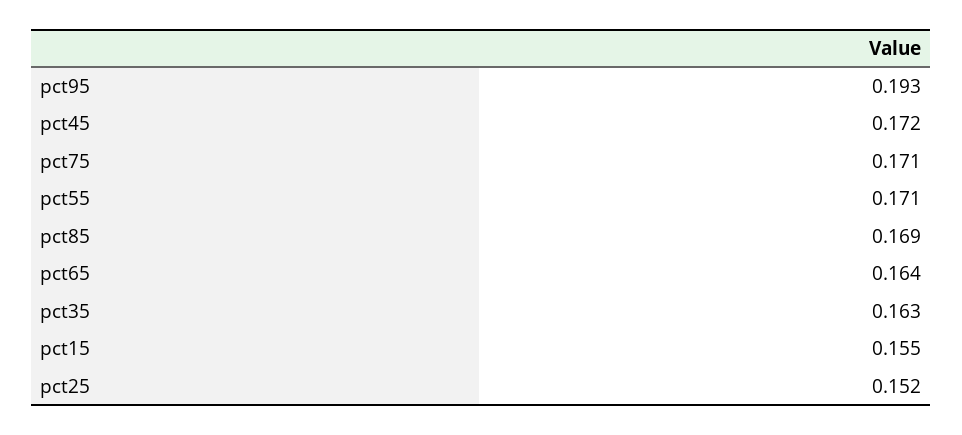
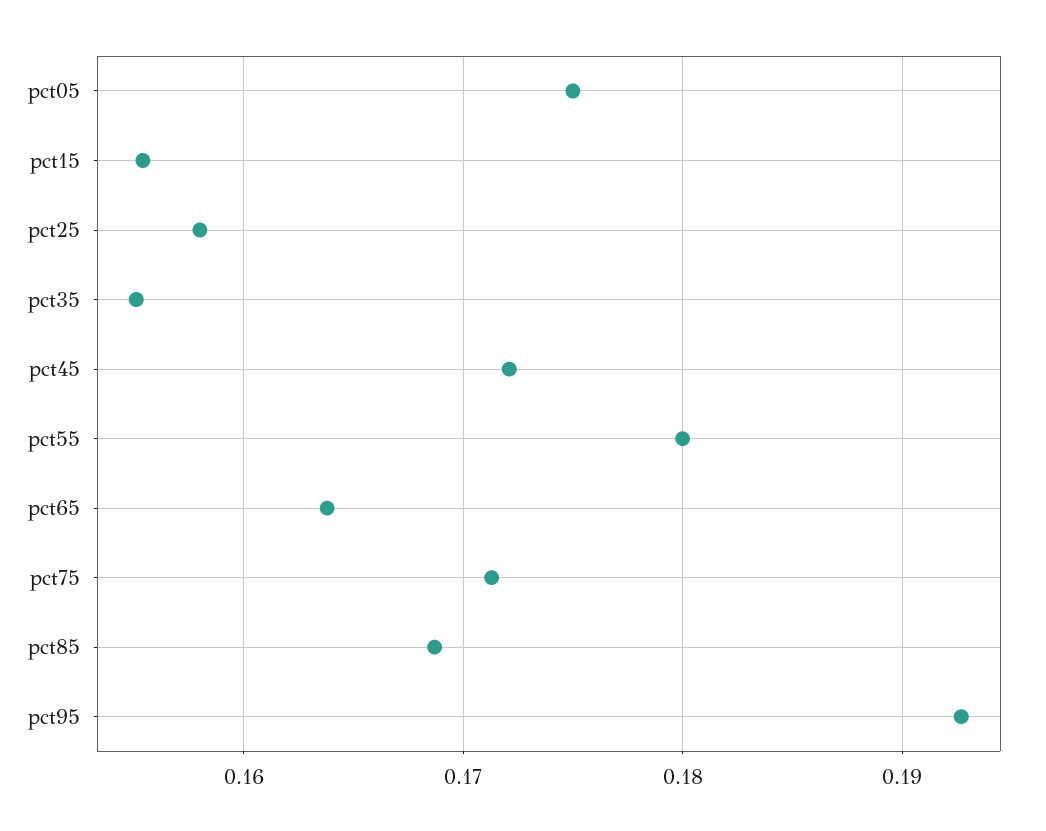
  {
    "pct95": 0.193,
    "pct45": 0.172,
    "pct75": 0.171,
-   "pct55": 0.171,
+   "pct55": 0.18,
    "pct85": 0.169,
    "pct65": 0.164,
-   "pct35": 0.163,
+   "pct35": 0.155,
    "pct15": 0.155,
-   "pct25": 0.152
+   "pct25": 0.158,
+   "pct05": 0.175
  }

